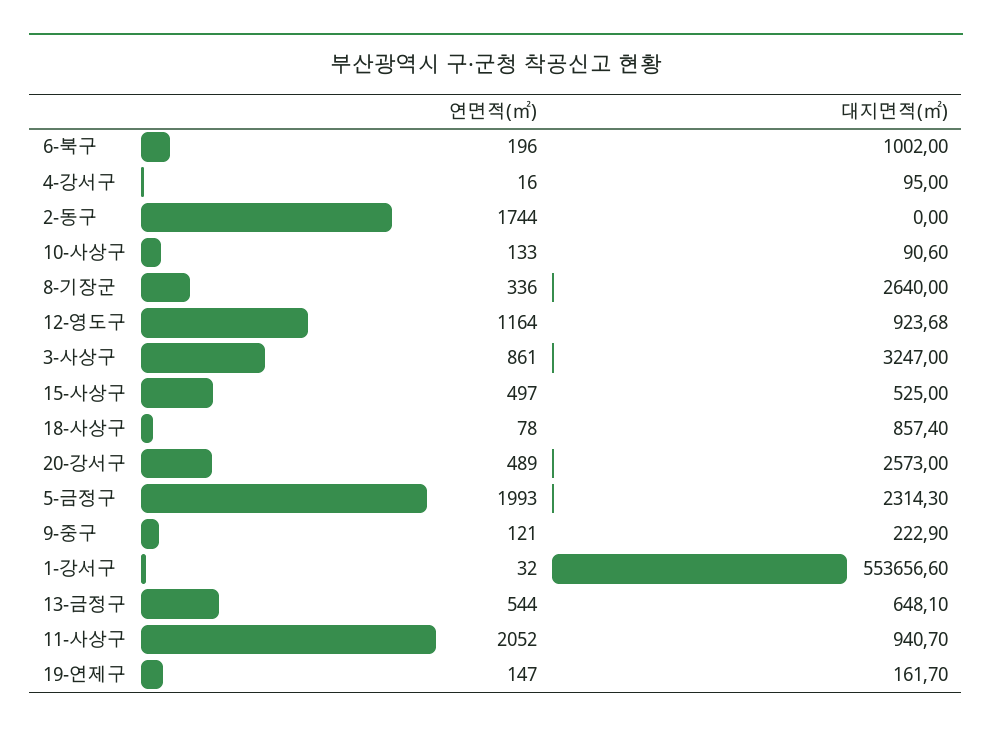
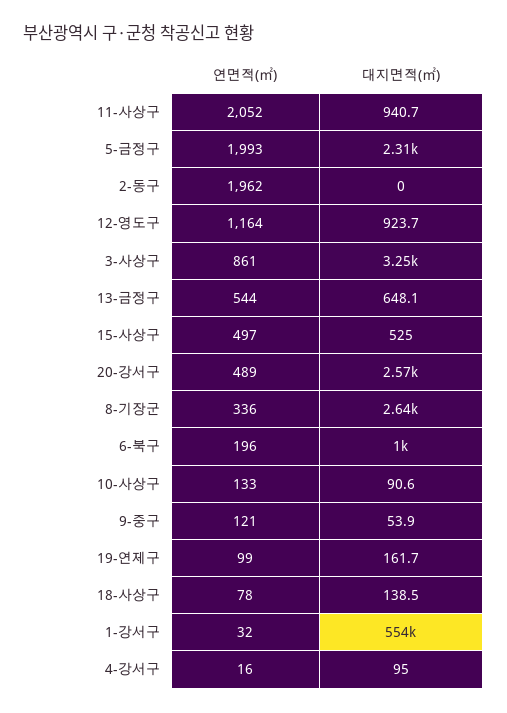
  {
    "연면적(㎡)": {
      "6-북구": 196,
      "4-강서구": 16,
-     "2-동구": 1744,
+     "2-동구": 1962,
      "10-사상구": 133,
      "8-기장군": 336,
      "12-영도구": 1164,
      "3-사상구": 861,
      "15-사상구": 497,
      "18-사상구": 78,
      "20-강서구": 489,
      "5-금정구": 1993,
      "9-중구": 121,
      "1-강서구": 32,
      "13-금정구": 544,
      "11-사상구": 2052,
-     "19-연제구": 147
+     "19-연제구": 99
    },
    "대지면적(㎡)": {
      "6-북구": 1002,
      "4-강서구": 95,
      "2-동구": 0,
      "10-사상구": 90.6,
      "8-기장군": 2640,
      "12-영도구": 923.68,
      "3-사상구": 3247,
      "15-사상구": 525,
-     "18-사상구": 857.4,
+     "18-사상구": 138.5,
      "20-강서구": 2573,
      "5-금정구": 2314.3,
-     "9-중구": 222.9,
+     "9-중구": 53.9,
      "1-강서구": 553656.6,
      "13-금정구": 648.1,
      "11-사상구": 940.7,
      "19-연제구": 161.7
    }
  }

